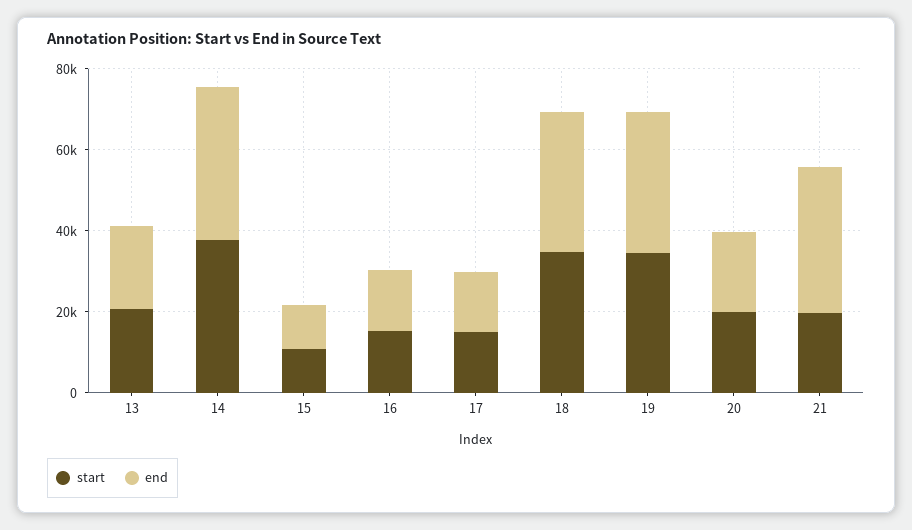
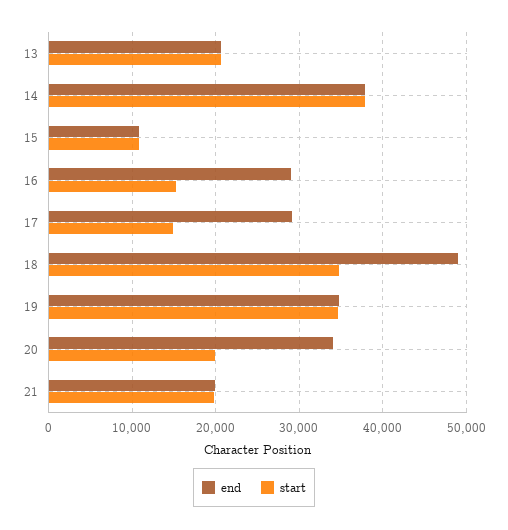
  {
    "start": {
      "13": 21000,
      "14": 38000,
      "15": 11000,
      "16": 15000,
      "17": 15000,
      "18": 35000,
      "19": 35000,
      "20": 20000,
      "21": 20000
    },
    "end": {
      "13": 21000,
      "14": 38000,
      "15": 11000,
-     "16": 15000,
+     "16": 29000,
-     "17": 15000,
+     "17": 29000,
-     "18": 35000,
+     "18": 49000,
      "19": 35000,
-     "20": 20000,
+     "20": 34000,
-     "21": 35000
+     "21": 20000
    }
  }

